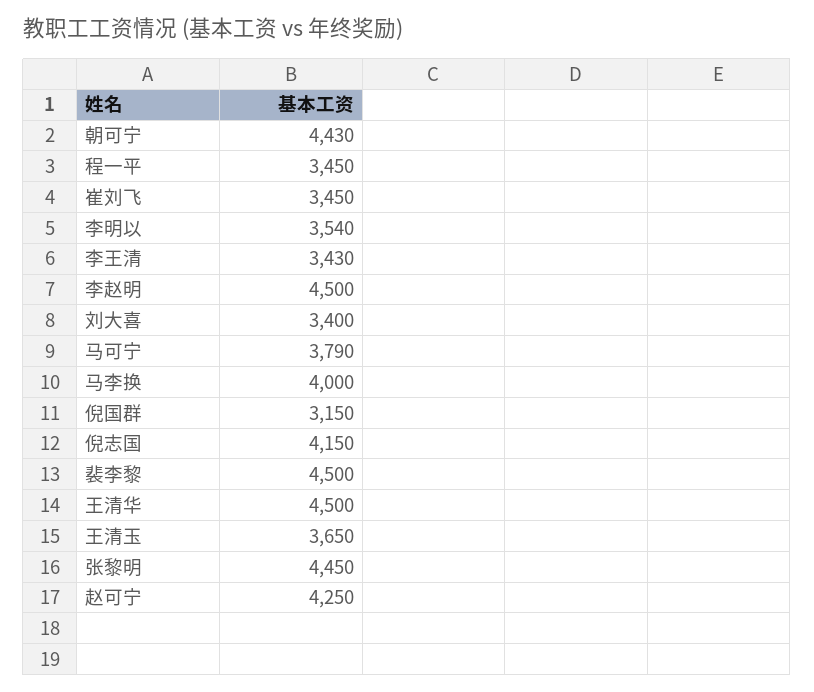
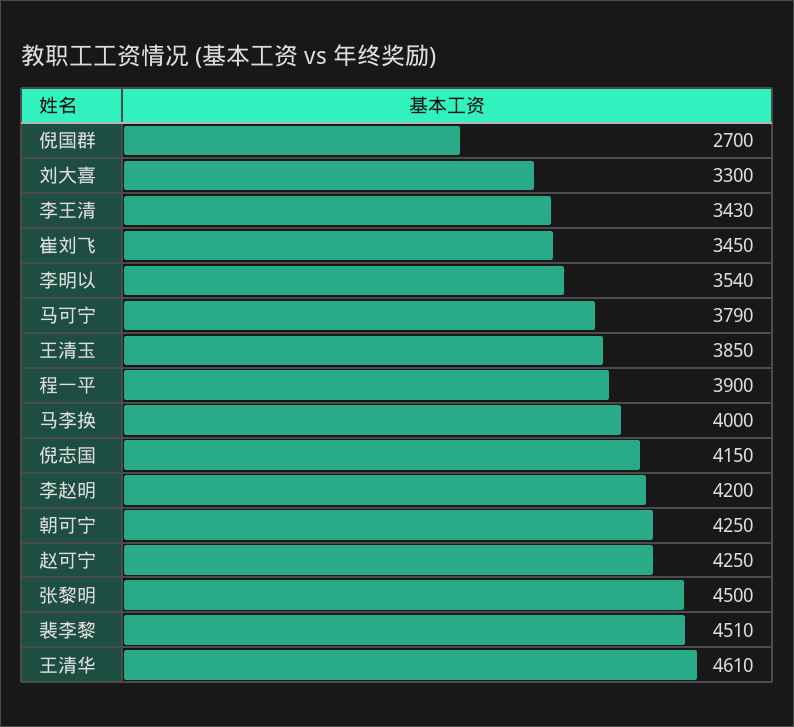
  {
-   "朝可宁": 4430,
+   "朝可宁": 4250,
-   "程一平": 3450,
+   "程一平": 3900,
    "崔刘飞": 3450,
    "李明以": 3540,
    "李王清": 3430,
-   "李赵明": 4500,
+   "李赵明": 4200,
-   "刘大喜": 3400,
+   "刘大喜": 3300,
    "马可宁": 3790,
    "马李换": 4000,
-   "倪国群": 3150,
+   "倪国群": 2700,
    "倪志国": 4150,
-   "裴李黎": 4500,
+   "裴李黎": 4510,
-   "王清华": 4500,
+   "王清华": 4610,
-   "王清玉": 3650,
+   "王清玉": 3850,
-   "张黎明": 4450,
+   "张黎明": 4500,
    "赵可宁": 4250
  }

